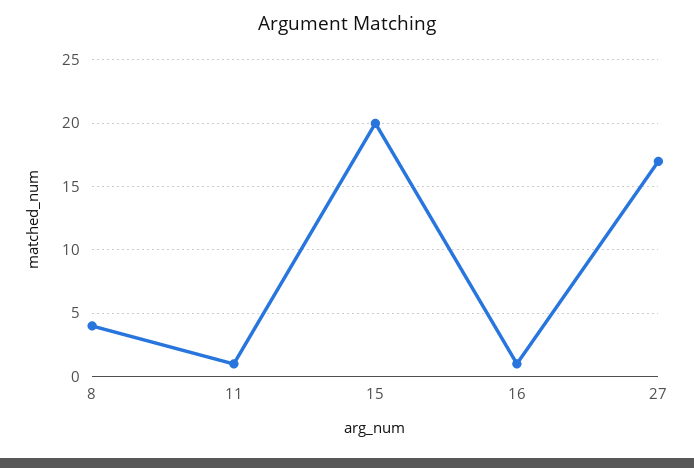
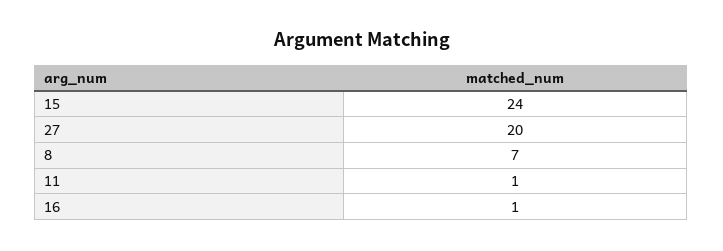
  {
-   "8": 4,
+   "8": 7,
    "11": 1,
-   "15": 20,
+   "15": 24,
    "16": 1,
-   "27": 17
+   "27": 20
  }

